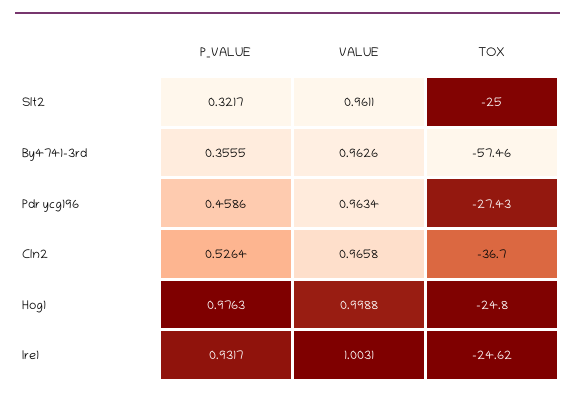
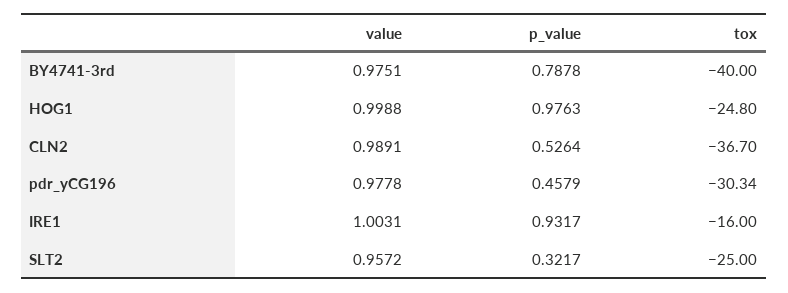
  {
    "P_VALUE": {
      "Slt2": 0.3217,
-     "By4741-3rd": 0.3555,
+     "By4741-3rd": 0.7878,
-     "Pdr ycg196": 0.4586,
+     "Pdr ycg196": 0.4579,
      "Cln2": 0.5264,
      "Hog1": 0.9763,
      "Ire1": 0.9317
    },
    "VALUE": {
-     "Slt2": 0.9611,
+     "Slt2": 0.9572,
-     "By4741-3rd": 0.9626,
+     "By4741-3rd": 0.9751,
-     "Pdr ycg196": 0.9634,
+     "Pdr ycg196": 0.9778,
-     "Cln2": 0.9658,
+     "Cln2": 0.9891,
      "Hog1": 0.9988,
      "Ire1": 1.0031
    },
    "TOX": {
      "Slt2": -25,
-     "By4741-3rd": -57.46,
+     "By4741-3rd": -40,
-     "Pdr ycg196": -27.43,
+     "Pdr ycg196": -30.34,
      "Cln2": -36.7,
      "Hog1": -24.8,
-     "Ire1": -24.62
+     "Ire1": -16
    }
  }

